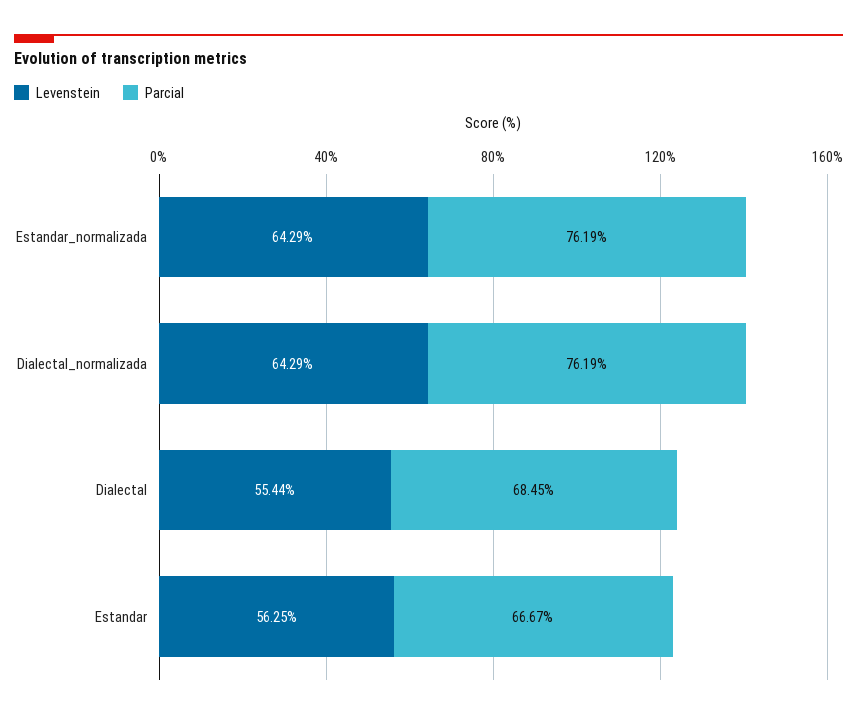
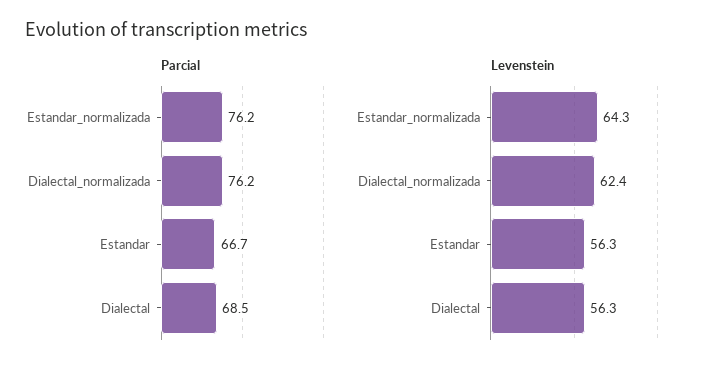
  {
    "Levenstein": {
      "Estandar_normalizada": 64.29,
-     "Dialectal_normalizada": 64.29,
+     "Dialectal_normalizada": 62.4,
-     "Dialectal": 55.44,
+     "Dialectal": 56.3,
      "Estandar": 56.25
    },
    "Parcial": {
      "Estandar_normalizada": 76.19,
      "Dialectal_normalizada": 76.19,
      "Dialectal": 68.45,
      "Estandar": 66.67
    }
  }

